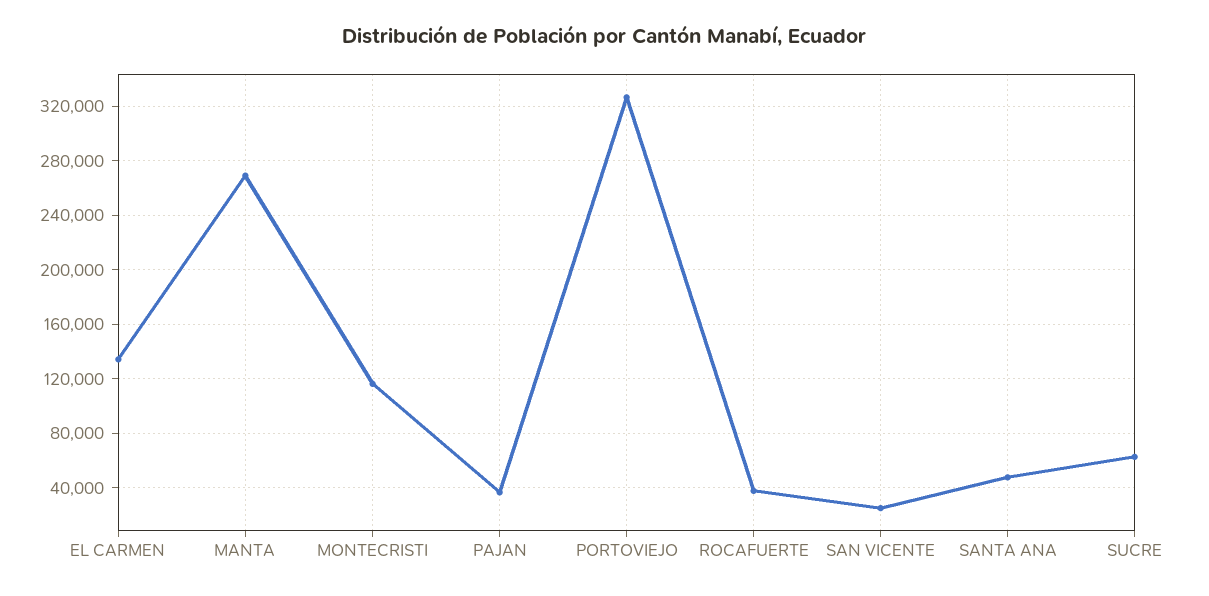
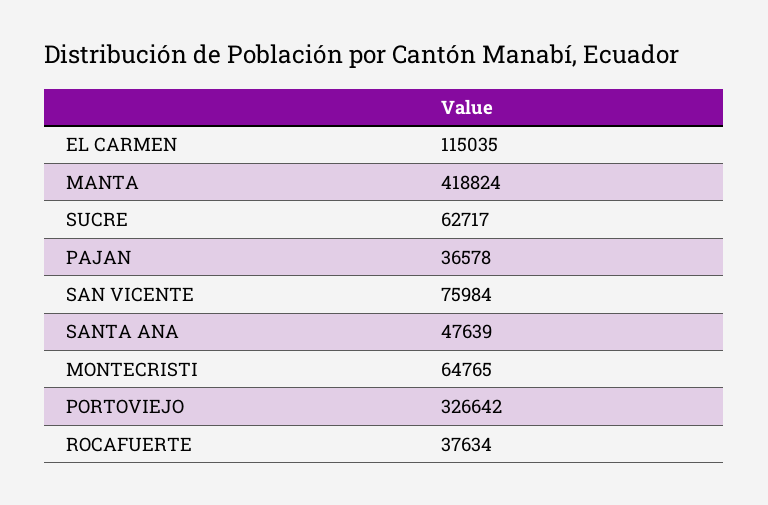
  {
-   "EL CARMEN": 135000,
+   "EL CARMEN": 115035,
-   "MANTA": 270000,
+   "MANTA": 418824,
-   "MONTECRISTI": 115000,
+   "MONTECRISTI": 64765,
    "PAJAN": 36578,
    "PORTOVIEJO": 326642,
    "ROCAFUERTE": 37634,
-   "SAN VICENTE": 25000,
+   "SAN VICENTE": 75984,
    "SANTA ANA": 47639,
    "SUCRE": 62717
  }

